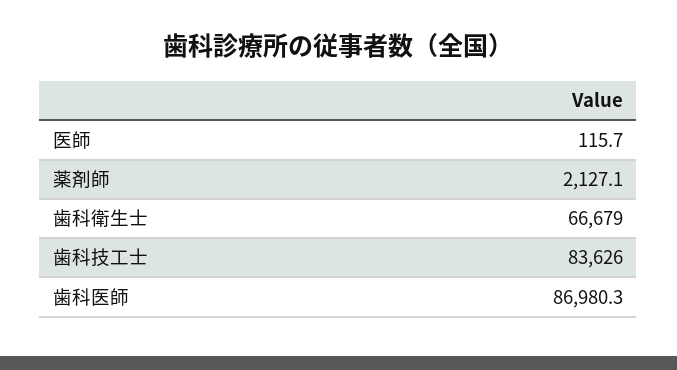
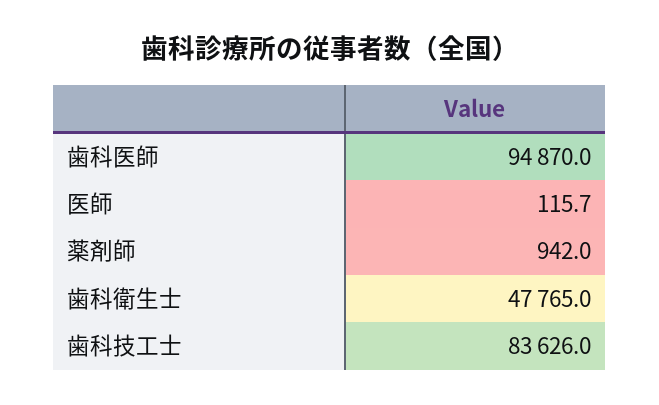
  {
    "医師": 115.7,
-   "薬剤師": 2127.1,
+   "薬剤師": 942,
-   "歯科衛生士": 66679,
+   "歯科衛生士": 47765,
    "歯科技工士": 83626,
-   "歯科医師": 86980.3
+   "歯科医師": 94870
  }

